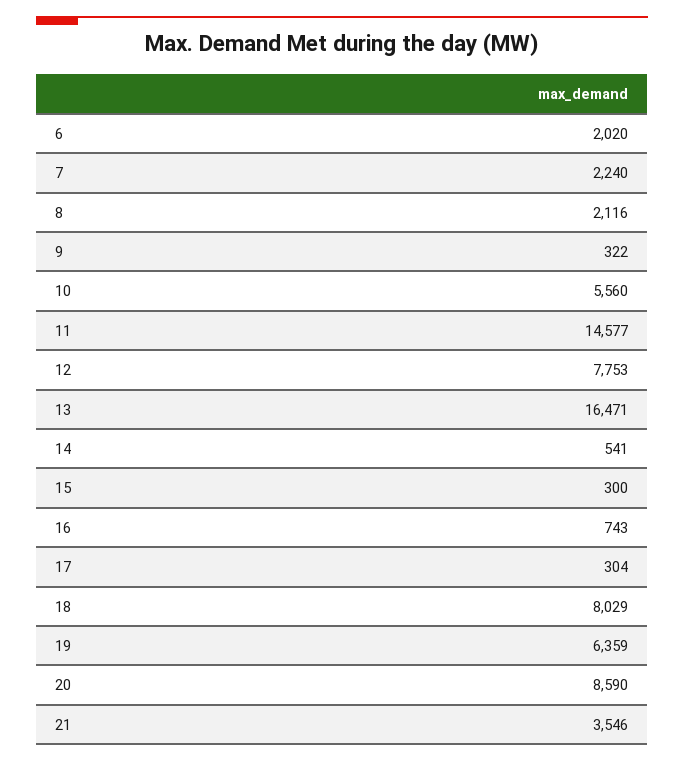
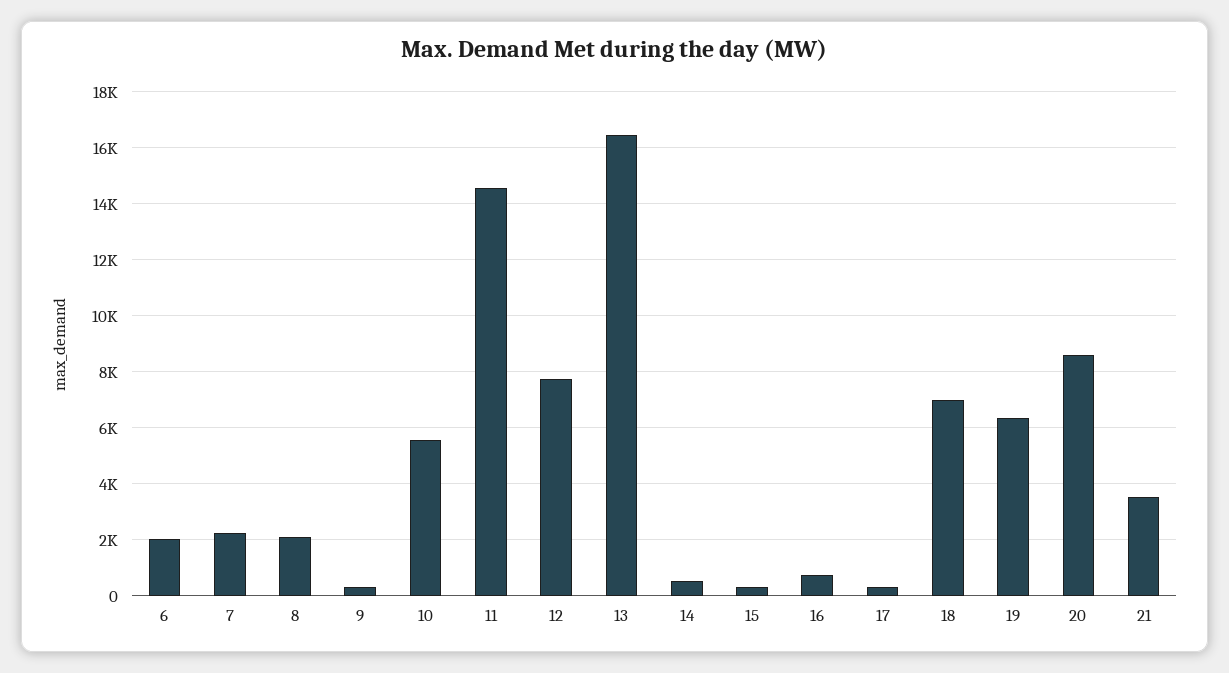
  {
    "6": 2020,
    "7": 2240,
    "8": 2116,
    "9": 322,
    "10": 5560,
    "11": 14577,
    "12": 7753,
    "13": 16471,
    "14": 541,
    "15": 300,
    "16": 743,
    "17": 304,
-   "18": 8029,
+   "18": 7000,
    "19": 6359,
    "20": 8590,
    "21": 3546
  }

